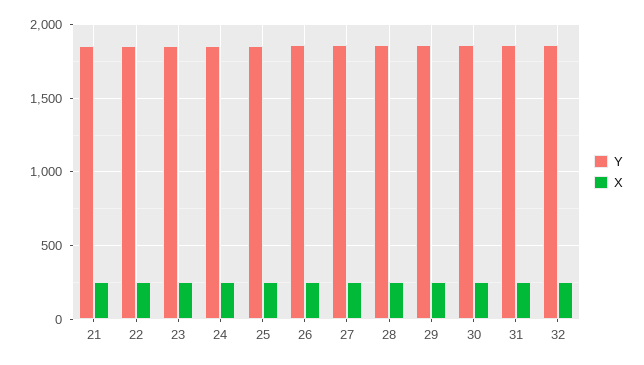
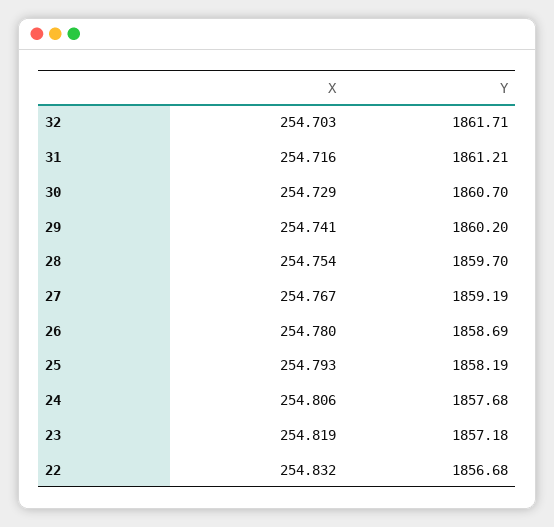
  {
    "Y": {
-     "21": 1850,
      "22": 1856.68,
      "23": 1857.18,
      "24": 1857.68,
      "25": 1858.19,
      "26": 1858.69,
      "27": 1859.19,
      "28": 1859.7,
      "29": 1860.2,
      "30": 1860.7,
      "31": 1861.21,
      "32": 1861.71
    },
    "X": {
-     "21": 250,
      "22": 254.832,
      "23": 254.819,
      "24": 254.806,
      "25": 254.793,
      "26": 254.78,
      "27": 254.767,
      "28": 254.754,
      "29": 254.741,
      "30": 254.729,
      "31": 254.716,
      "32": 254.703
    }
  }

